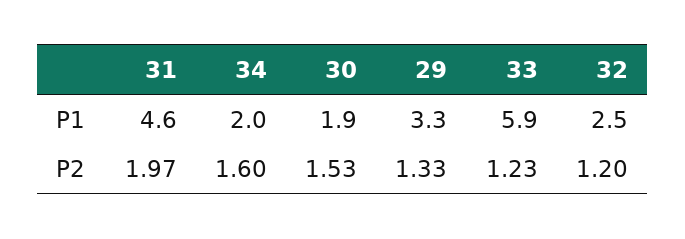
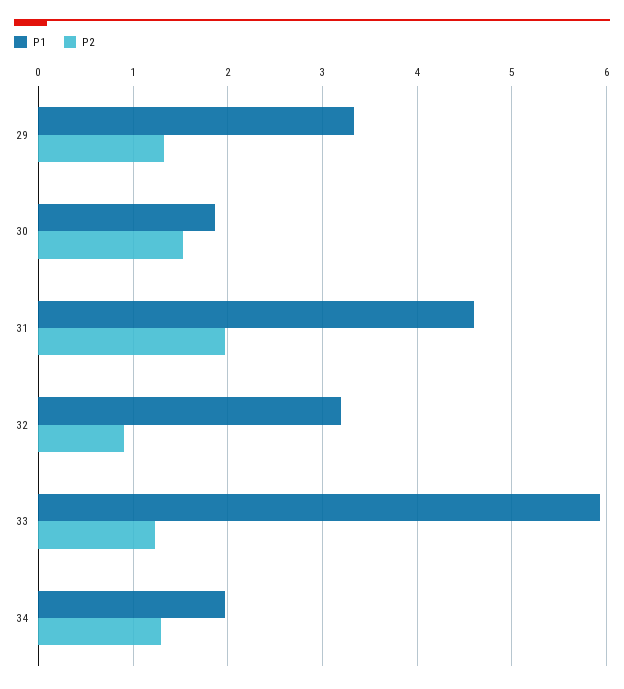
  {
    "P1": {
      "31": 4.6,
      "34": 2,
      "30": 1.9,
      "29": 3.3,
      "33": 5.9,
-     "32": 2.5
+     "32": 3.2
    },
    "P2": {
      "31": 1.97,
-     "34": 1.6,
+     "34": 1.3,
      "30": 1.53,
      "29": 1.33,
      "33": 1.23,
-     "32": 1.2
+     "32": 0.9
    }
  }

